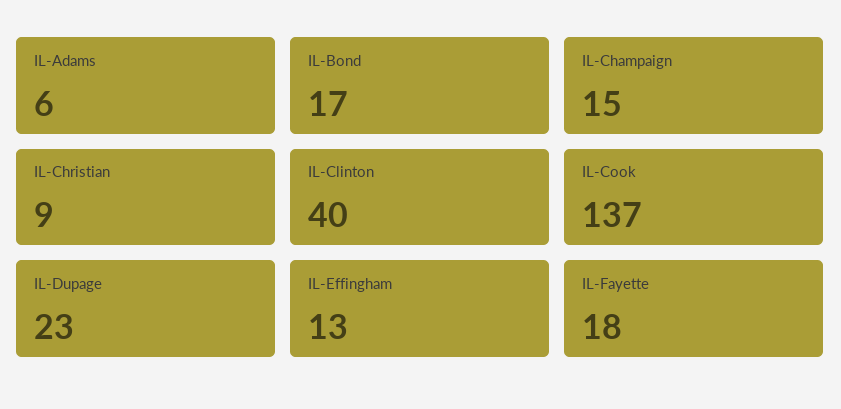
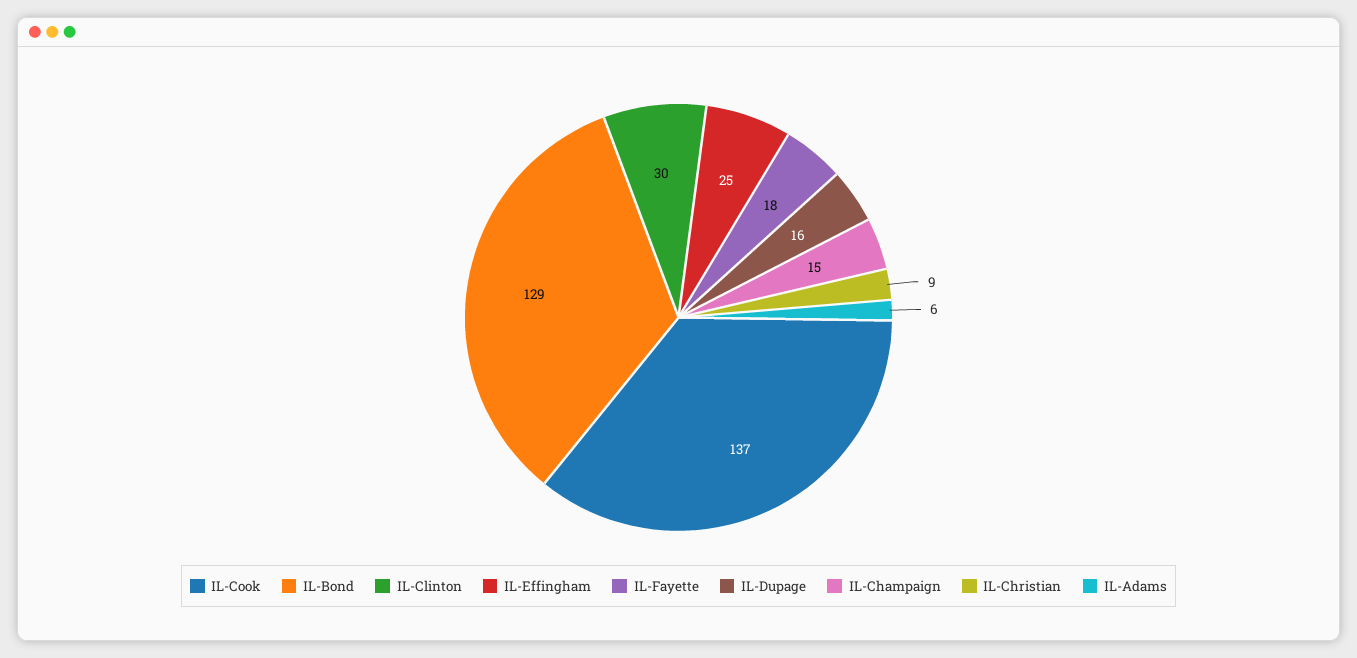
  {
    "IL-Adams": 6,
-   "IL-Bond": 17,
+   "IL-Bond": 129,
    "IL-Champaign": 15,
    "IL-Christian": 9,
-   "IL-Clinton": 40,
+   "IL-Clinton": 30,
    "IL-Cook": 137,
-   "IL-Dupage": 23,
+   "IL-Dupage": 16,
-   "IL-Effingham": 13,
+   "IL-Effingham": 25,
    "IL-Fayette": 18
  }

